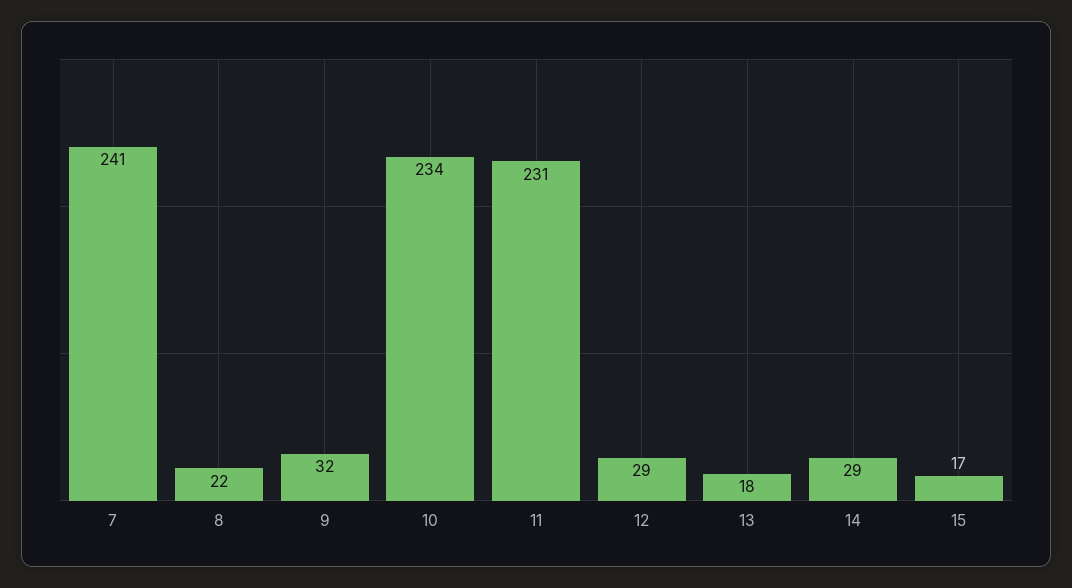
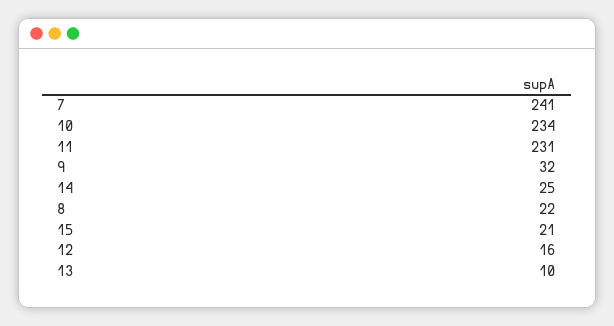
  {
    "7": 241,
    "8": 22,
    "9": 32,
    "10": 234,
    "11": 231,
-   "12": 29,
+   "12": 16,
-   "13": 18,
+   "13": 10,
-   "14": 29,
+   "14": 25,
-   "15": 17
+   "15": 21
  }

